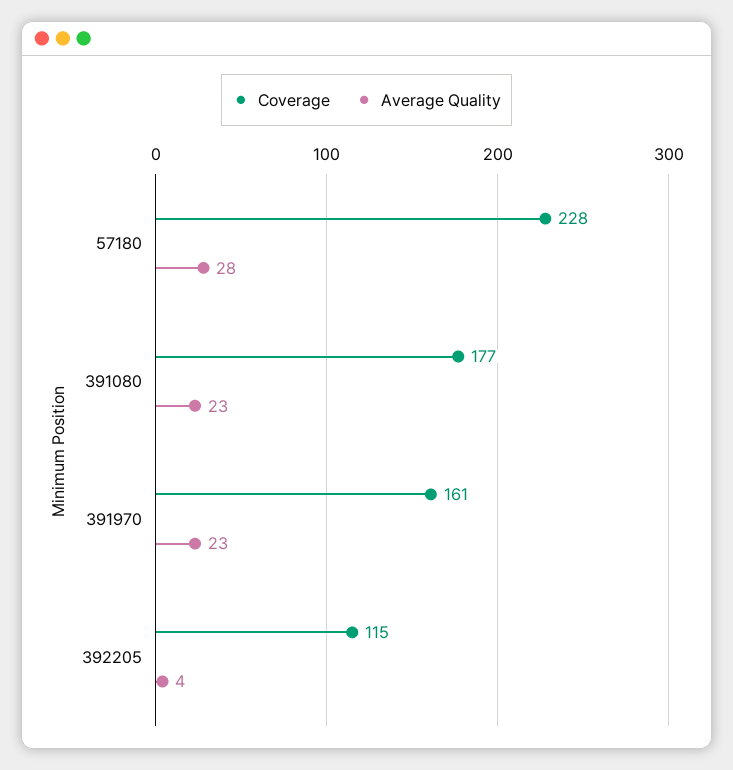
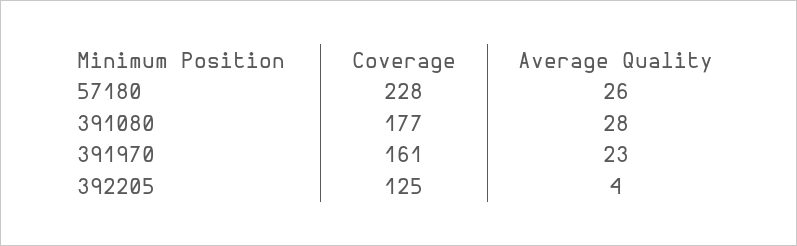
  {
    "Coverage": {
      "57180": 228,
      "391080": 177,
      "391970": 161,
-     "392205": 115
+     "392205": 125
    },
    "Average Quality": {
-     "57180": 28,
+     "57180": 26,
-     "391080": 23,
+     "391080": 28,
      "391970": 23,
      "392205": 4
    }
  }

